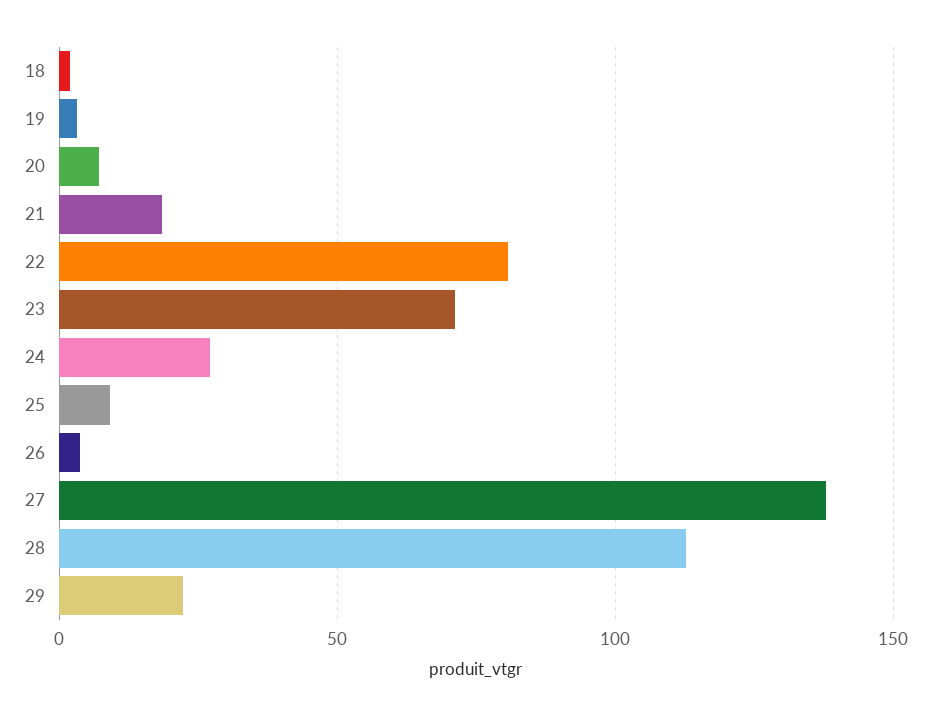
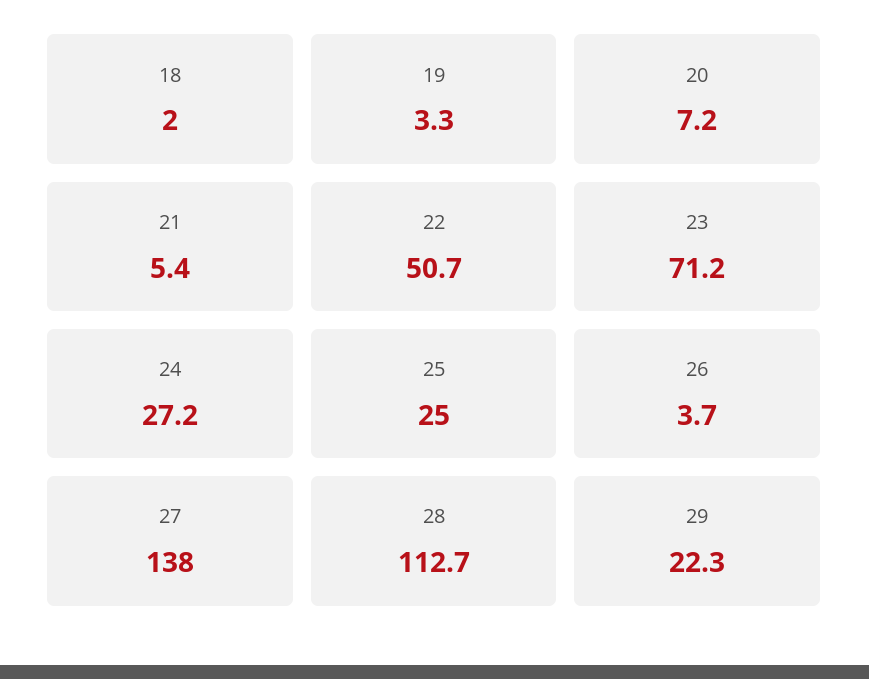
  {
    "18": 2,
    "19": 3.3,
    "20": 7.2,
-   "21": 20,
+   "21": 5.4,
-   "22": 80,
+   "22": 50.7,
    "23": 71.2,
    "24": 27.2,
-   "25": 10,
+   "25": 25,
    "26": 3.7,
    "27": 138,
    "28": 112.7,
    "29": 22.3
  }

